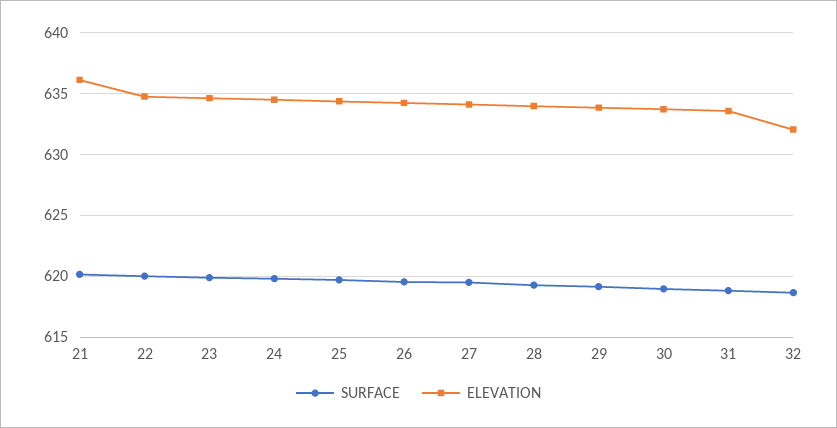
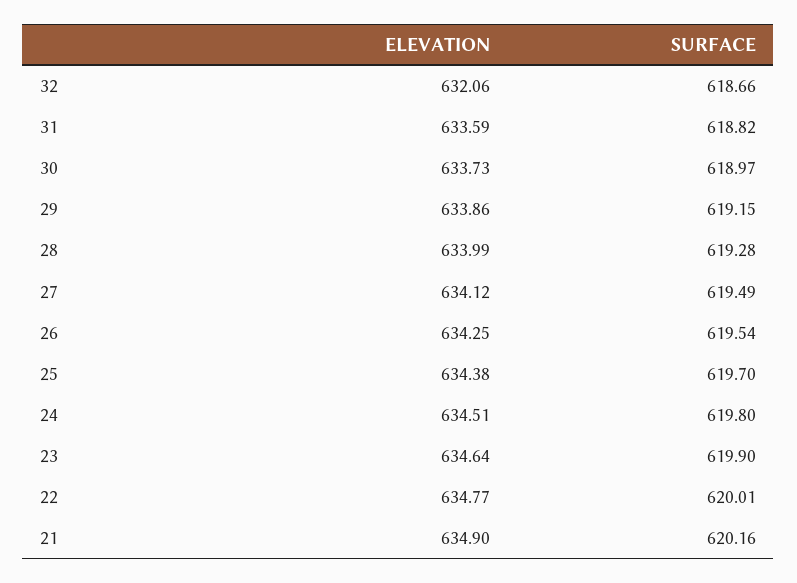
  {
    "SURFACE": {
      "21": 620.16,
      "22": 620.01,
      "23": 619.9,
      "24": 619.8,
      "25": 619.7,
      "26": 619.54,
      "27": 619.49,
      "28": 619.28,
      "29": 619.15,
      "30": 618.97,
      "31": 618.82,
      "32": 618.66
    },
    "ELEVATION": {
-     "21": 636,
+     "21": 634.9,
      "22": 634.77,
      "23": 634.64,
      "24": 634.51,
      "25": 634.38,
      "26": 634.25,
      "27": 634.12,
      "28": 633.99,
      "29": 633.86,
      "30": 633.73,
      "31": 633.59,
      "32": 632.06
    }
  }

